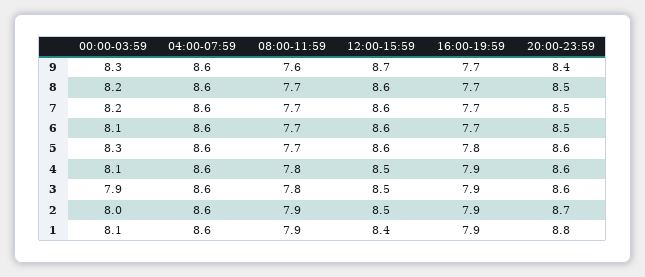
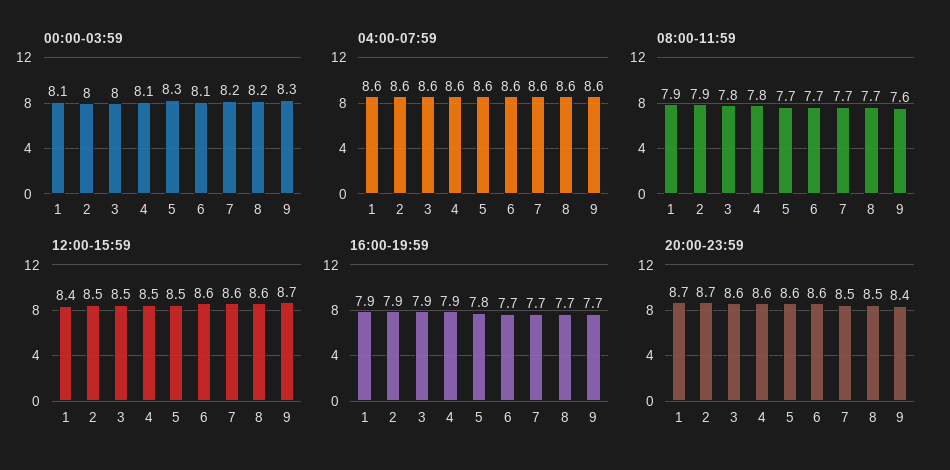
  {
    "00:00-03:59": {
      "9": 8.3,
      "8": 8.2,
      "7": 8.2,
      "6": 8.1,
      "5": 8.3,
      "4": 8.1,
-     "3": 7.9,
+     "3": 8,
      "2": 8,
      "1": 8.1
    },
    "04:00-07:59": {
      "9": 8.6,
      "8": 8.6,
      "7": 8.6,
      "6": 8.6,
      "5": 8.6,
      "4": 8.6,
      "3": 8.6,
      "2": 8.6,
      "1": 8.6
    },
    "08:00-11:59": {
      "9": 7.6,
      "8": 7.7,
      "7": 7.7,
      "6": 7.7,
      "5": 7.7,
      "4": 7.8,
      "3": 7.8,
      "2": 7.9,
      "1": 7.9
    },
    "12:00-15:59": {
      "9": 8.7,
      "8": 8.6,
      "7": 8.6,
      "6": 8.6,
-     "5": 8.6,
+     "5": 8.5,
      "4": 8.5,
      "3": 8.5,
      "2": 8.5,
      "1": 8.4
    },
    "16:00-19:59": {
      "9": 7.7,
      "8": 7.7,
      "7": 7.7,
      "6": 7.7,
      "5": 7.8,
      "4": 7.9,
      "3": 7.9,
      "2": 7.9,
      "1": 7.9
    },
    "20:00-23:59": {
      "9": 8.4,
      "8": 8.5,
      "7": 8.5,
-     "6": 8.5,
+     "6": 8.6,
      "5": 8.6,
      "4": 8.6,
      "3": 8.6,
      "2": 8.7,
-     "1": 8.8
+     "1": 8.7
    }
  }

